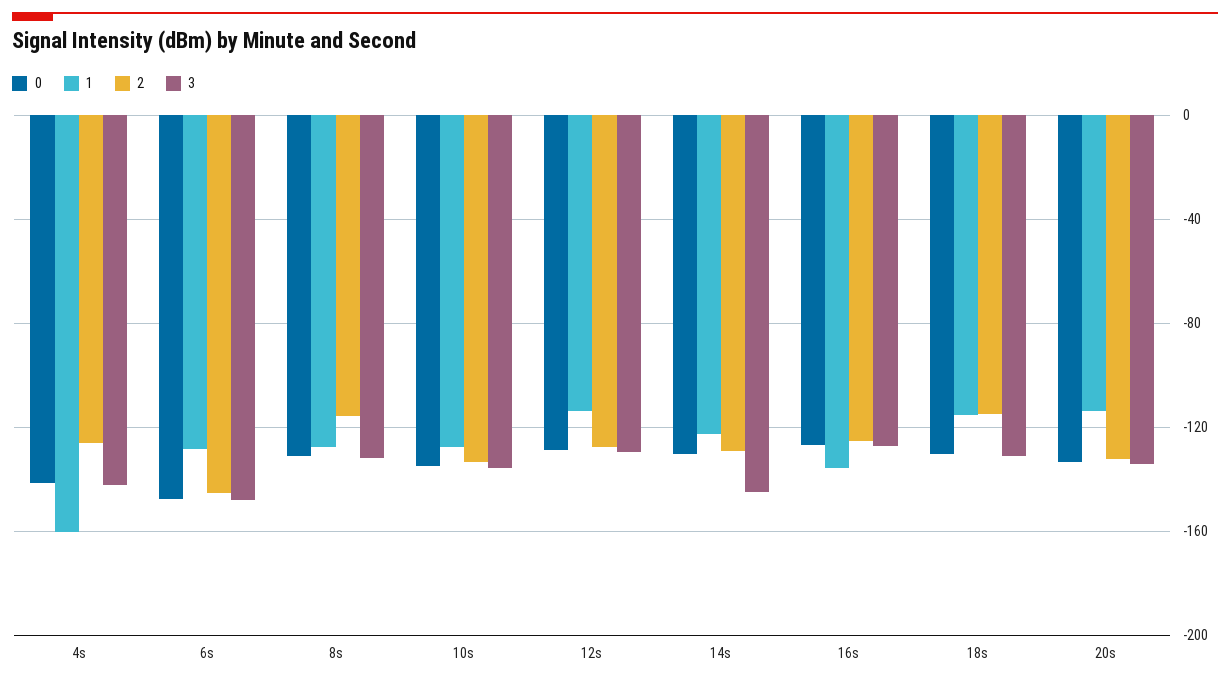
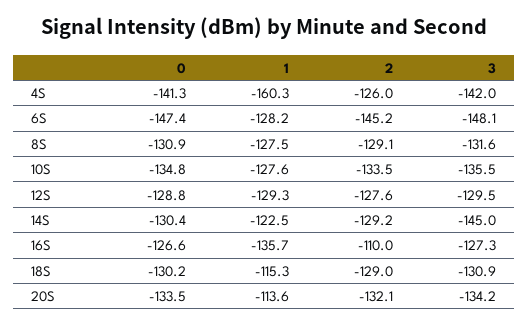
  {
    "0": {
      "4s": -141.3,
      "6s": -147.4,
      "8s": -130.9,
      "10s": -134.8,
      "12s": -128.8,
      "14s": -130.4,
      "16s": -126.6,
      "18s": -130.2,
      "20s": -133.5
    },
    "1": {
      "4s": -160.3,
      "6s": -128.2,
      "8s": -127.5,
      "10s": -127.6,
-     "12s": -115,
+     "12s": -129.3,
      "14s": -122.5,
      "16s": -135.7,
      "18s": -115.3,
      "20s": -113.6
    },
    "2": {
      "4s": -126,
      "6s": -145.2,
-     "8s": -115,
+     "8s": -129.1,
      "10s": -133.5,
      "12s": -127.6,
      "14s": -129.2,
-     "16s": -125,
+     "16s": -110,
-     "18s": -115,
+     "18s": -129,
      "20s": -132.1
    },
    "3": {
      "4s": -142,
      "6s": -148.1,
      "8s": -131.6,
      "10s": -135.5,
      "12s": -129.5,
      "14s": -145,
      "16s": -127.3,
      "18s": -130.9,
      "20s": -134.2
    }
  }

